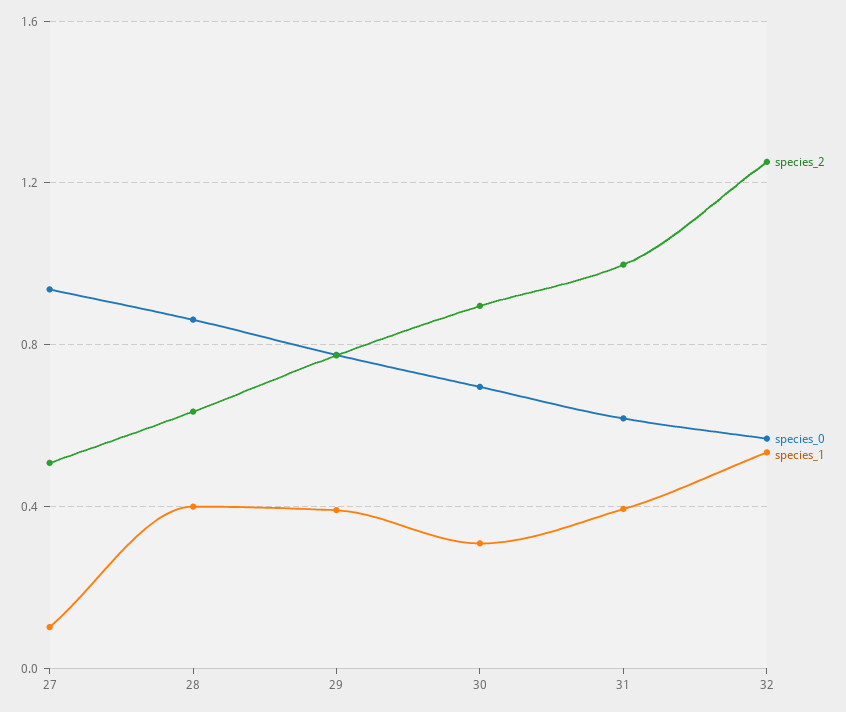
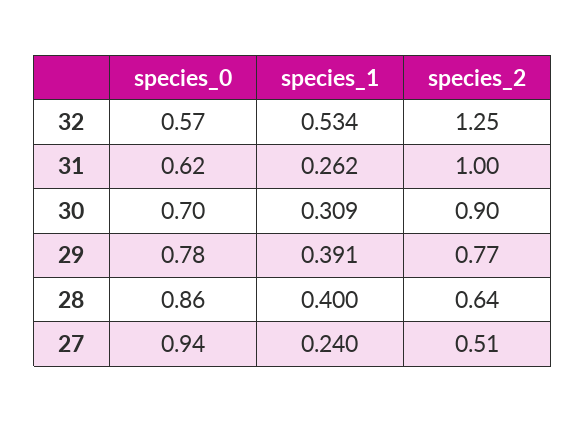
  {
    "species_2": {
      "27": 0.51,
      "28": 0.64,
      "29": 0.77,
      "30": 0.9,
      "31": 1,
      "32": 1.25
    },
    "species_0": {
      "27": 0.94,
      "28": 0.86,
      "29": 0.78,
      "30": 0.7,
      "31": 0.62,
      "32": 0.57
    },
    "species_1": {
-     "27": 0.1,
+     "27": 0.24,
      "28": 0.4,
      "29": 0.391,
      "30": 0.309,
-     "31": 0.4,
+     "31": 0.262,
      "32": 0.534
    }
  }

